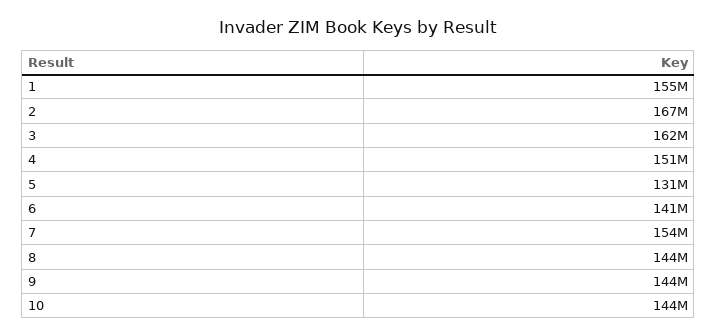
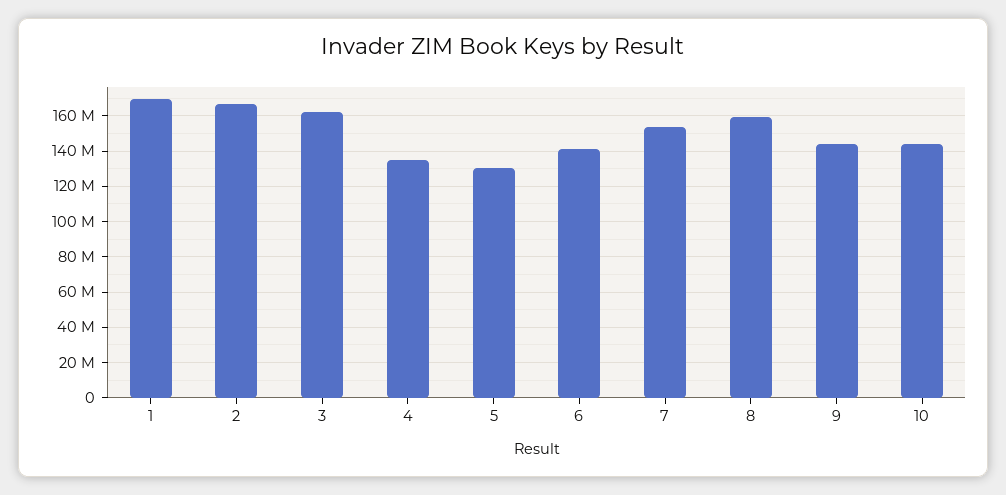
  {
-   "1": 155000000,
+   "1": 170000000,
    "2": 167000000,
    "3": 162000000,
-   "4": 151000000,
+   "4": 135000000,
    "5": 131000000,
    "6": 141000000,
    "7": 154000000,
-   "8": 144000000,
+   "8": 160000000,
    "9": 144000000,
    "10": 144000000
  }

